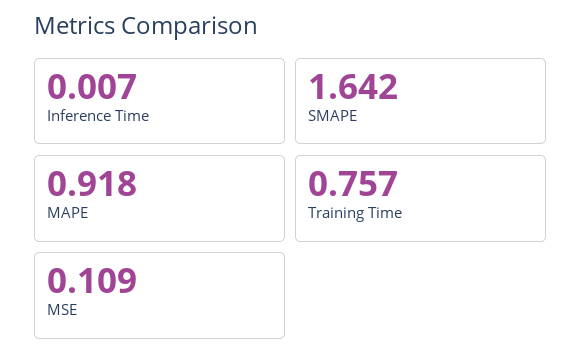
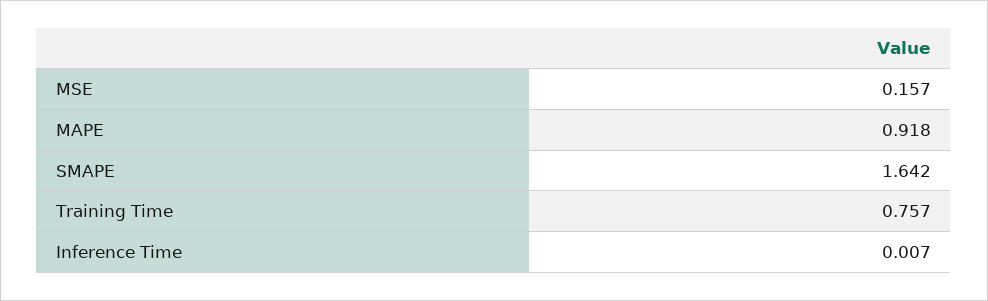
  {
    "Inference Time": 0.007,
    "SMAPE": 1.642,
    "MAPE": 0.918,
    "Training Time": 0.757,
-   "MSE": 0.109
+   "MSE": 0.157
  }

